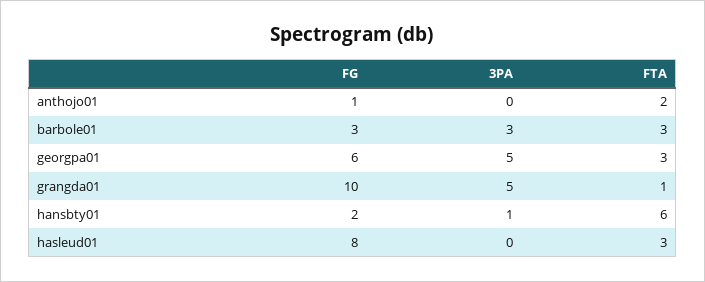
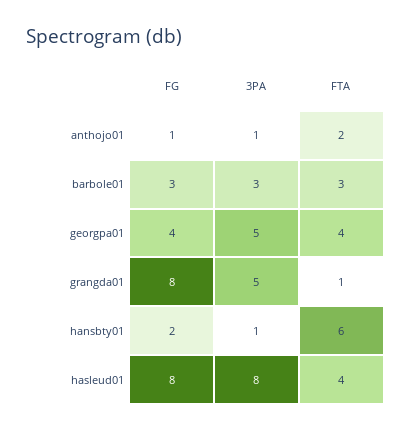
  {
    "FG": {
      "anthojo01": 1,
      "barbole01": 3,
-     "georgpa01": 6,
+     "georgpa01": 4,
-     "grangda01": 10,
+     "grangda01": 8,
      "hansbty01": 2,
      "hasleud01": 8
    },
    "3PA": {
-     "anthojo01": 0,
+     "anthojo01": 1,
      "barbole01": 3,
      "georgpa01": 5,
      "grangda01": 5,
      "hansbty01": 1,
-     "hasleud01": 0
+     "hasleud01": 8
    },
    "FTA": {
      "anthojo01": 2,
      "barbole01": 3,
-     "georgpa01": 3,
+     "georgpa01": 4,
      "grangda01": 1,
      "hansbty01": 6,
-     "hasleud01": 3
+     "hasleud01": 4
    }
  }

